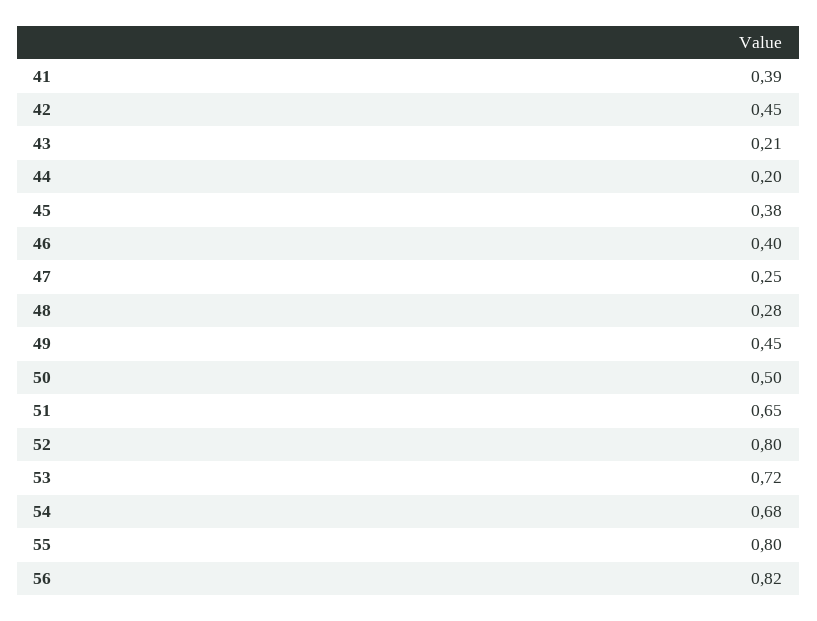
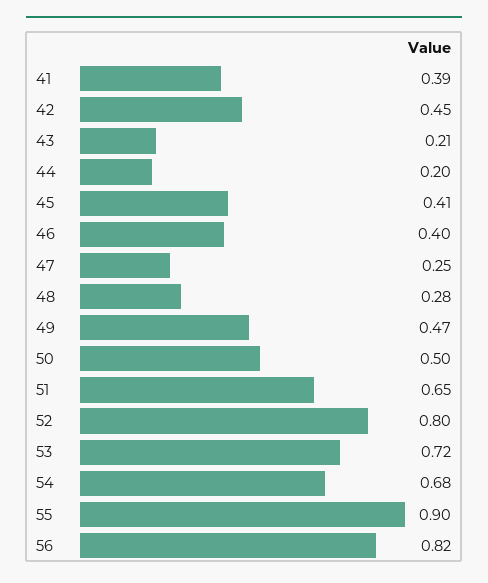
  {
    "41": 0.39,
    "42": 0.45,
    "43": 0.21,
    "44": 0.2,
-   "45": 0.38,
+   "45": 0.41,
    "46": 0.4,
    "47": 0.25,
    "48": 0.28,
-   "49": 0.45,
+   "49": 0.47,
    "50": 0.5,
    "51": 0.65,
    "52": 0.8,
    "53": 0.72,
    "54": 0.68,
-   "55": 0.8,
+   "55": 0.9,
    "56": 0.82
  }

